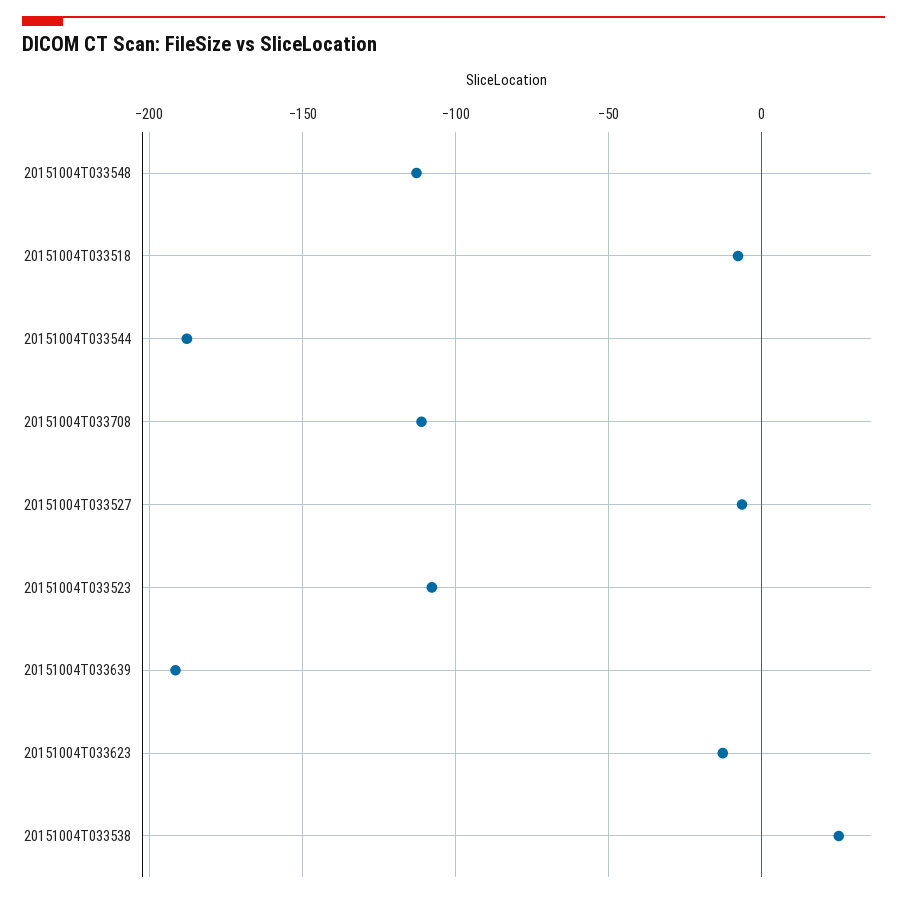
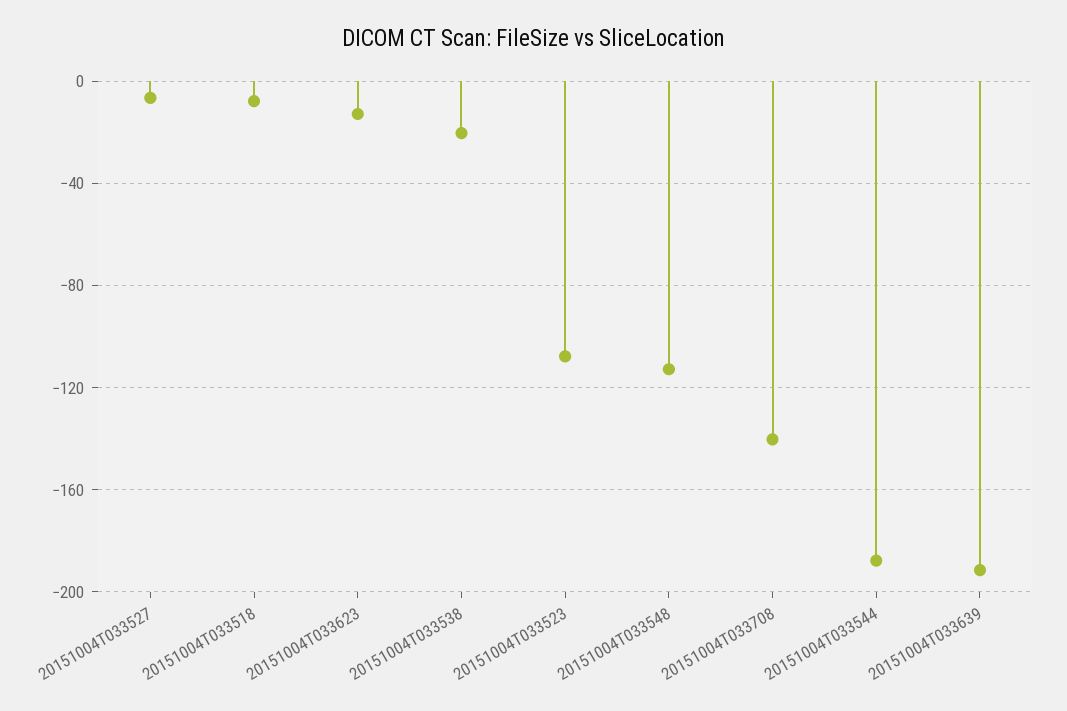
  {
    "20151004T033548": -115,
    "20151004T033518": -10,
    "20151004T033544": -190,
-   "20151004T033708": -110,
+   "20151004T033708": -140,
    "20151004T033527": -5,
    "20151004T033523": -110,
    "20151004T033639": -190,
    "20151004T033623": -15,
-   "20151004T033538": 25
+   "20151004T033538": -20
  }

